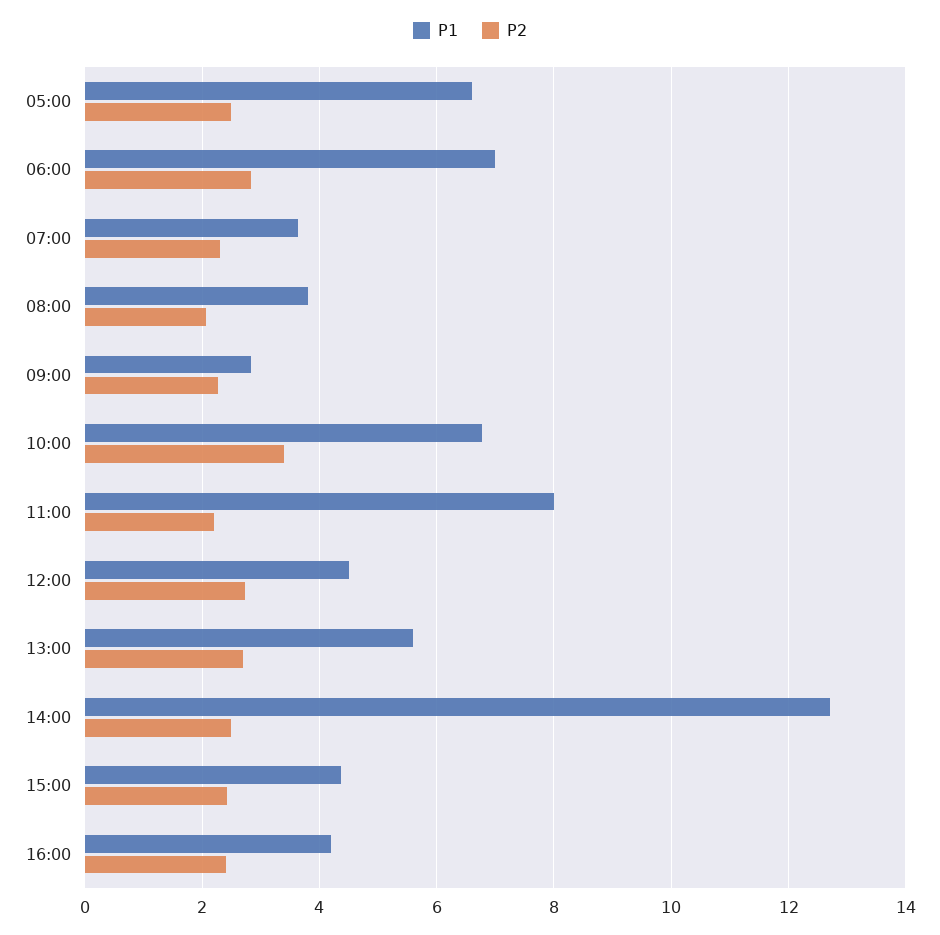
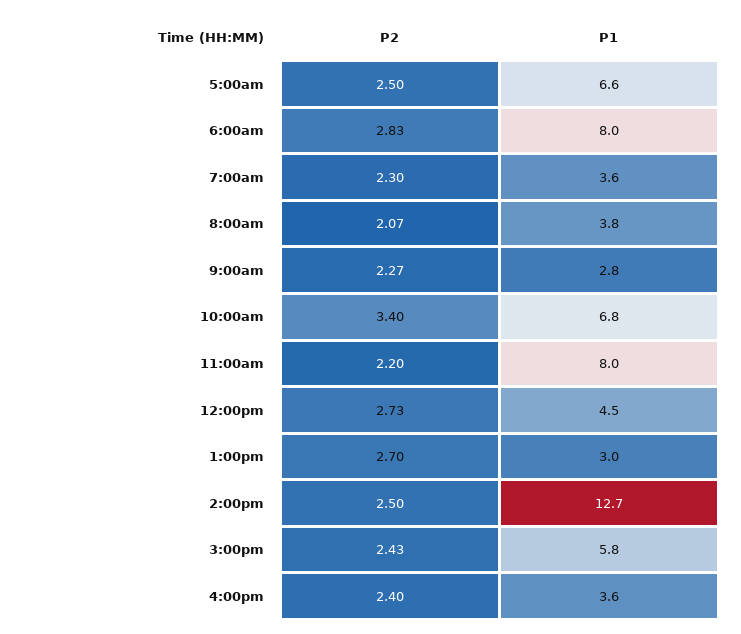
  {
    "P1": {
      "05:00": 6.6,
-     "06:00": 7,
+     "06:00": 8,
      "07:00": 3.6,
      "08:00": 3.8,
      "09:00": 2.8,
      "10:00": 6.8,
      "11:00": 8,
      "12:00": 4.5,
-     "13:00": 5.6,
+     "13:00": 3,
      "14:00": 12.7,
-     "15:00": 4.4,
+     "15:00": 5.8,
-     "16:00": 4.2
+     "16:00": 3.6
    },
    "P2": {
      "05:00": 2.5,
      "06:00": 2.83,
      "07:00": 2.3,
      "08:00": 2.07,
      "09:00": 2.27,
      "10:00": 3.4,
      "11:00": 2.2,
      "12:00": 2.73,
      "13:00": 2.7,
      "14:00": 2.5,
      "15:00": 2.43,
      "16:00": 2.4
    }
  }

